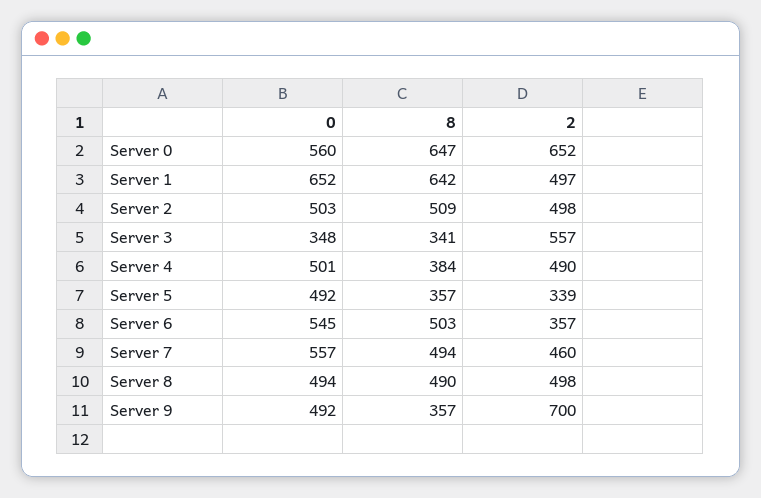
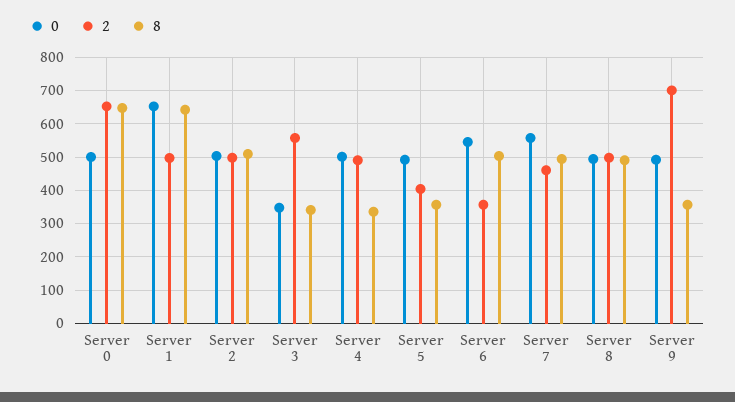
  {
    "0": {
-     "Server 0": 560,
+     "Server 0": 500,
      "Server 1": 652,
      "Server 2": 503,
      "Server 3": 348,
      "Server 4": 501,
      "Server 5": 492,
      "Server 6": 545,
      "Server 7": 557,
      "Server 8": 494,
      "Server 9": 492
    },
    "8": {
      "Server 0": 647,
      "Server 1": 642,
      "Server 2": 509,
      "Server 3": 341,
-     "Server 4": 384,
+     "Server 4": 340,
      "Server 5": 357,
      "Server 6": 503,
      "Server 7": 494,
      "Server 8": 490,
      "Server 9": 357
    },
    "2": {
      "Server 0": 652,
      "Server 1": 497,
      "Server 2": 498,
      "Server 3": 557,
      "Server 4": 490,
-     "Server 5": 339,
+     "Server 5": 400,
      "Server 6": 357,
      "Server 7": 460,
      "Server 8": 498,
      "Server 9": 700
    }
  }

